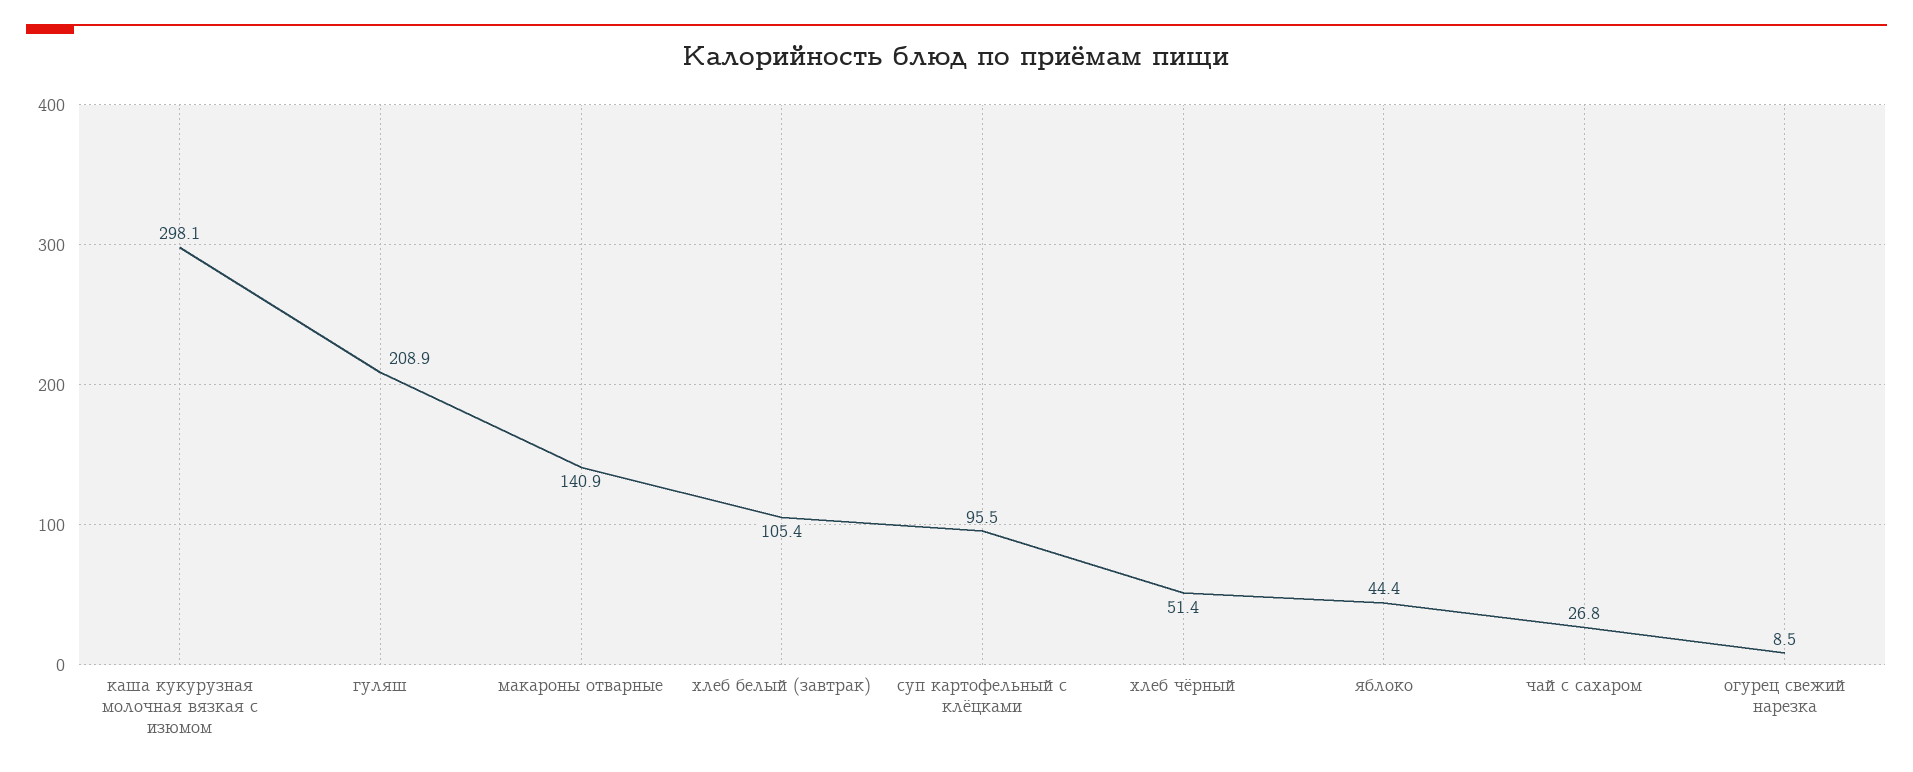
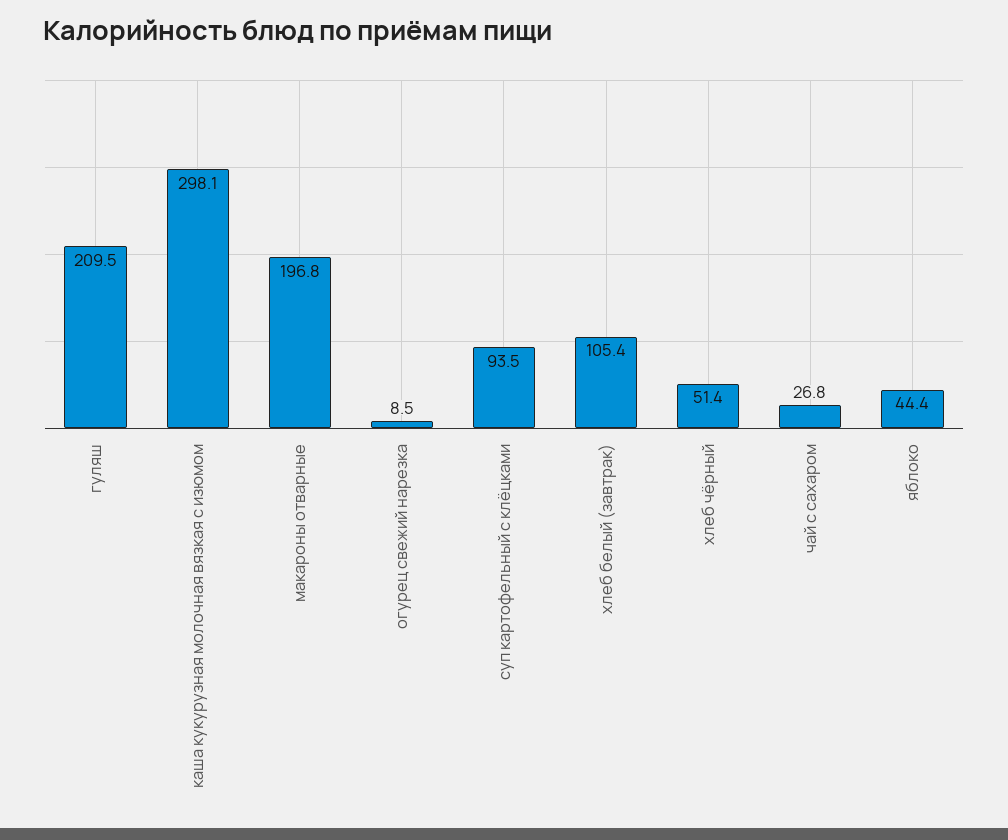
  {
    "каша кукурузная молочная вязкая с изюмом": 298.1,
-   "гуляш": 208.9,
+   "гуляш": 209.5,
-   "макароны отварные": 140.9,
+   "макароны отварные": 196.8,
    "хлеб белый (завтрак)": 105.4,
-   "суп картофельный с клёцками": 95.5,
+   "суп картофельный с клёцками": 93.5,
    "хлеб чёрный": 51.4,
    "яблоко": 44.4,
    "чай с сахаром": 26.8,
    "огурец свежий нарезка": 8.5
  }

